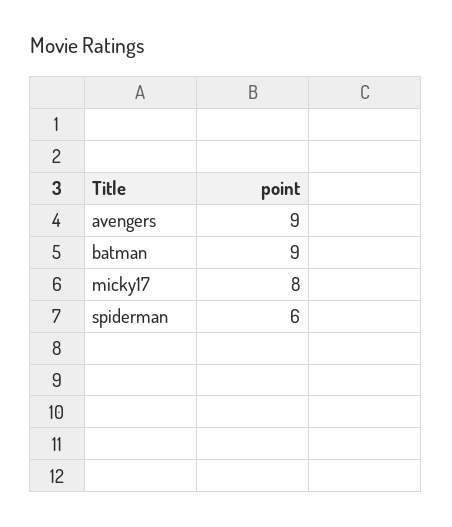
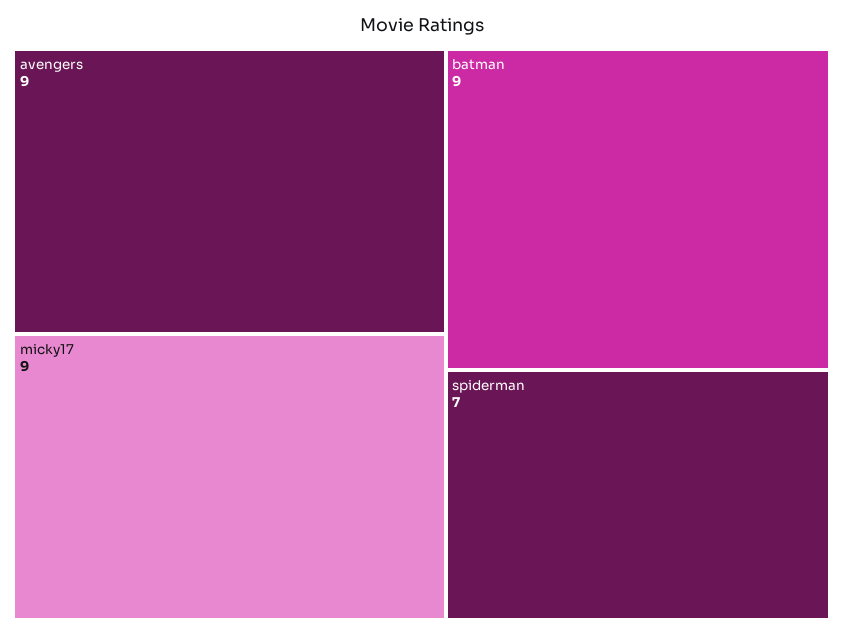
  {
    "avengers": 9,
    "batman": 9,
-   "micky17": 8,
+   "micky17": 9,
-   "spiderman": 6
+   "spiderman": 7
  }

